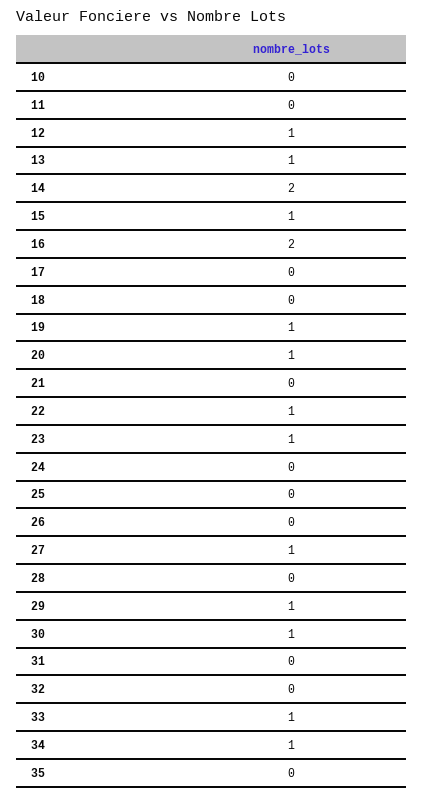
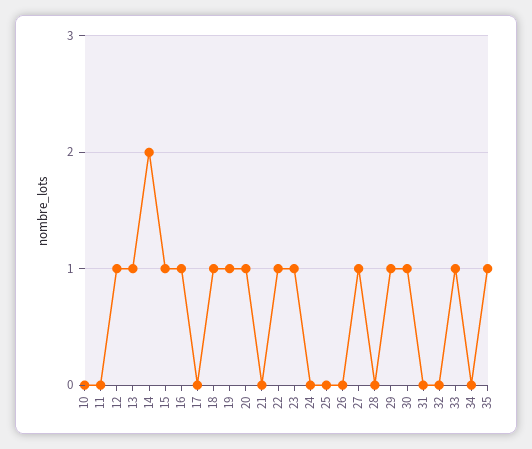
  {
    "10": 0,
    "11": 0,
    "12": 1,
    "13": 1,
    "14": 2,
    "15": 1,
-   "16": 2,
+   "16": 1,
    "17": 0,
-   "18": 0,
+   "18": 1,
    "19": 1,
    "20": 1,
    "21": 0,
    "22": 1,
    "23": 1,
    "24": 0,
    "25": 0,
    "26": 0,
    "27": 1,
    "28": 0,
    "29": 1,
    "30": 1,
    "31": 0,
    "32": 0,
    "33": 1,
-   "34": 1,
+   "34": 0,
-   "35": 0
+   "35": 1
  }

